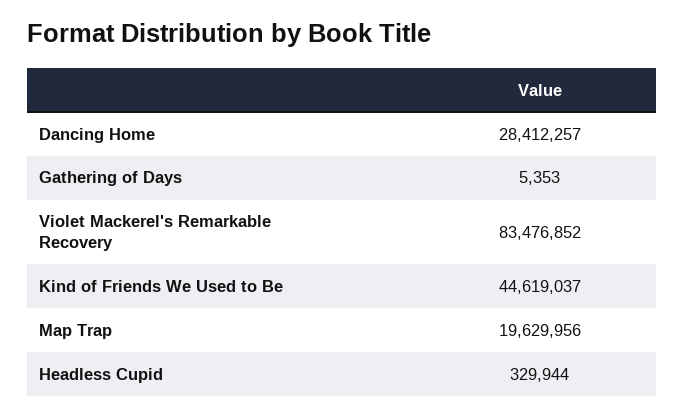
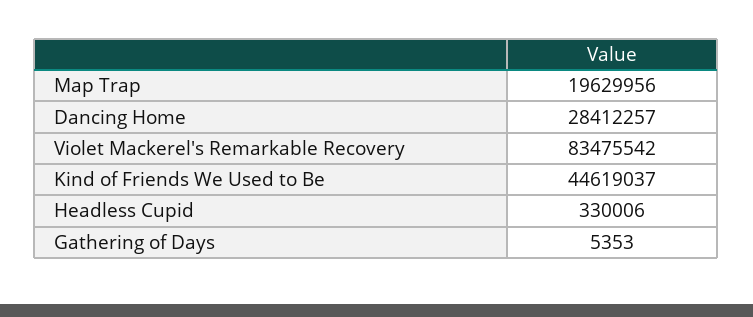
  {
    "Dancing Home": 28412257,
    "Gathering of Days": 5353,
-   "Violet Mackerel's Remarkable Recovery": 83476852,
+   "Violet Mackerel's Remarkable Recovery": 83475542,
    "Kind of Friends We Used to Be": 44619037,
    "Map Trap": 19629956,
-   "Headless Cupid": 329944
+   "Headless Cupid": 330006
  }

